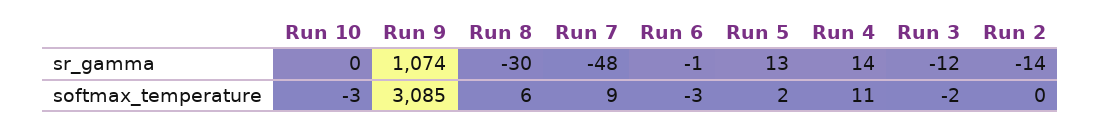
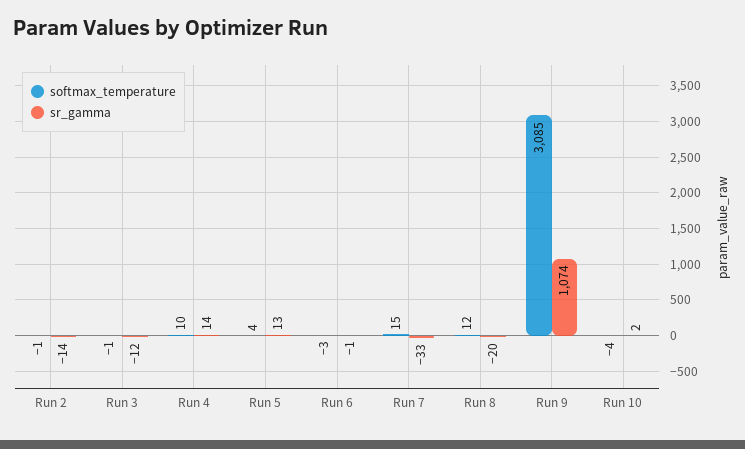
  {
    "sr_gamma": {
-     "Run 10": 0,
+     "Run 10": 2,
      "Run 9": 1074,
-     "Run 8": -30,
+     "Run 8": -20,
-     "Run 7": -48,
+     "Run 7": -33,
      "Run 6": -1,
      "Run 5": 13,
      "Run 4": 14,
      "Run 3": -12,
      "Run 2": -14
    },
    "softmax_temperature": {
-     "Run 10": -3,
+     "Run 10": -4,
      "Run 9": 3085,
-     "Run 8": 6,
+     "Run 8": 12,
-     "Run 7": 9,
+     "Run 7": 15,
      "Run 6": -3,
-     "Run 5": 2,
+     "Run 5": 4,
-     "Run 4": 11,
+     "Run 4": 10,
-     "Run 3": -2,
+     "Run 3": -1,
-     "Run 2": 0
+     "Run 2": -1
    }
  }

